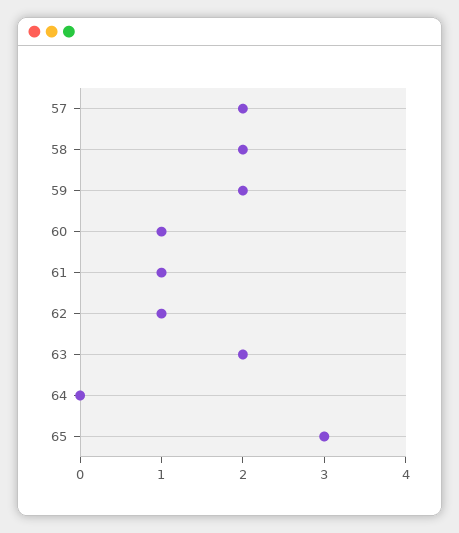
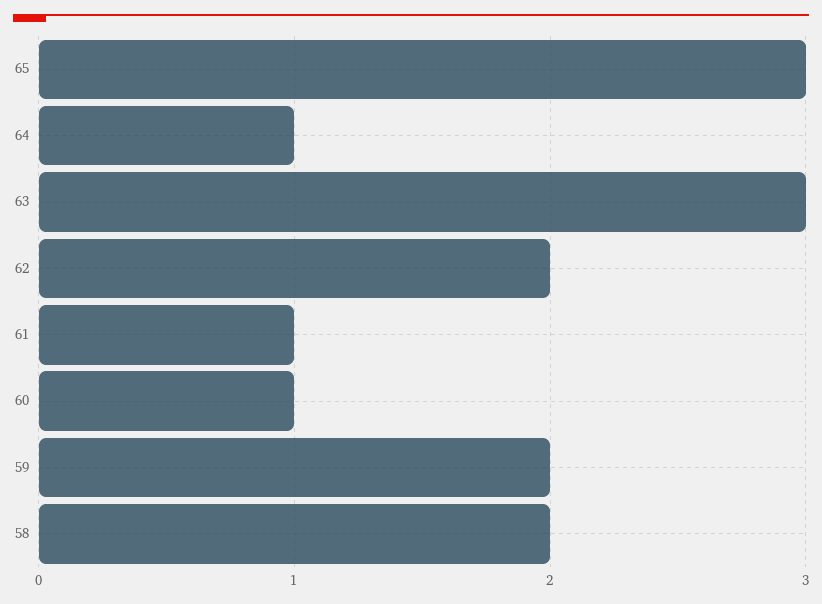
  {
-   "57": 2,
    "58": 2,
    "59": 2,
    "60": 1,
    "61": 1,
-   "62": 1,
+   "62": 2,
-   "63": 2,
+   "63": 3,
-   "64": 0,
+   "64": 1,
    "65": 3
  }

